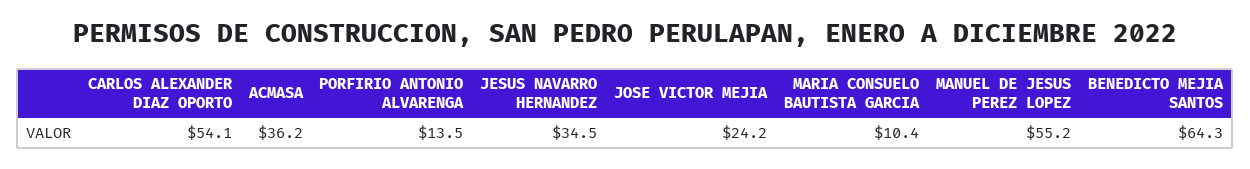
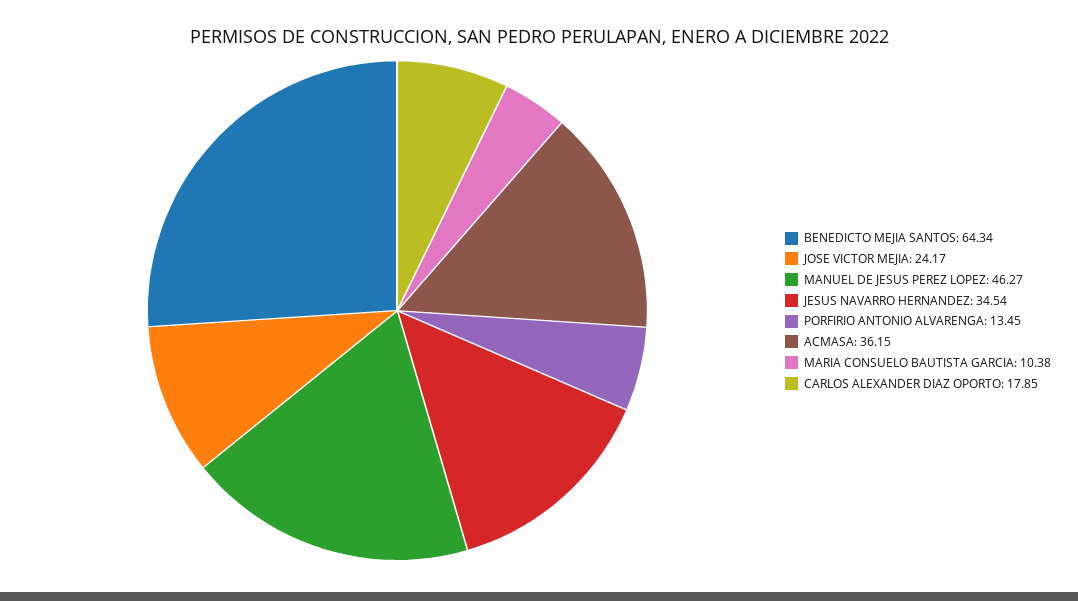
  {
-   "CARLOS ALEXANDER DIAZ OPORTO": 54.1,
+   "CARLOS ALEXANDER DIAZ OPORTO": 17.85,
    "ACMASA": 36.15,
    "PORFIRIO ANTONIO ALVARENGA": 13.45,
    "JESUS NAVARRO HERNANDEZ": 34.54,
    "JOSE VICTOR MEJIA": 24.17,
    "MARIA CONSUELO BAUTISTA GARCIA": 10.38,
-   "MANUEL DE JESUS PEREZ LOPEZ": 55.2,
+   "MANUEL DE JESUS PEREZ LOPEZ": 46.27,
    "BENEDICTO MEJIA SANTOS": 64.34
  }

